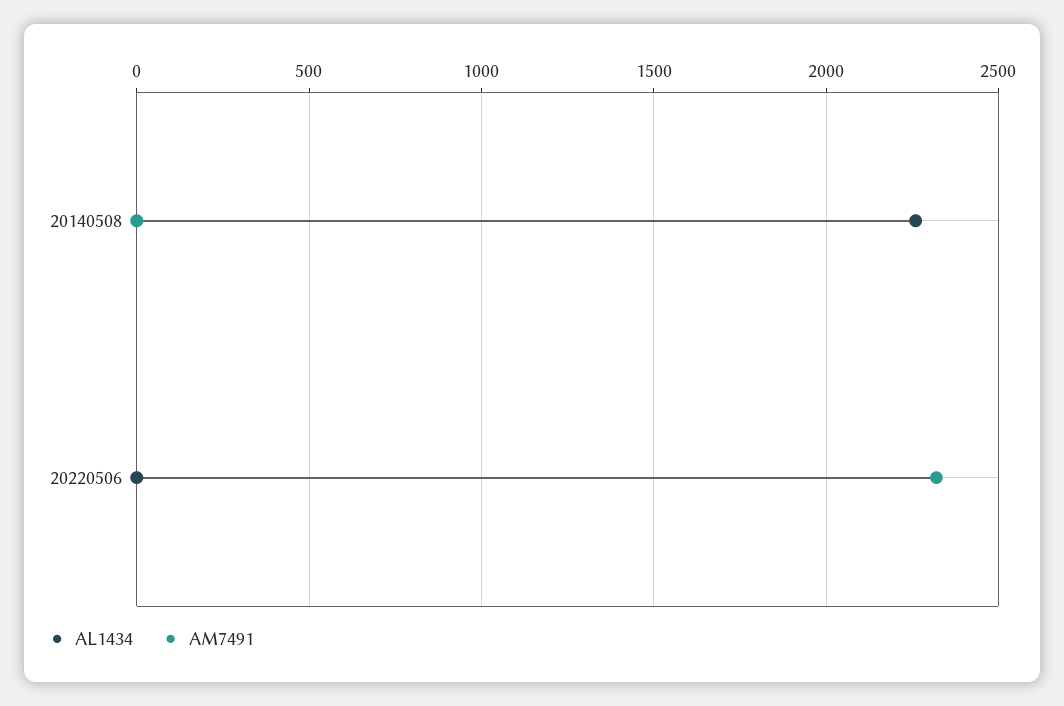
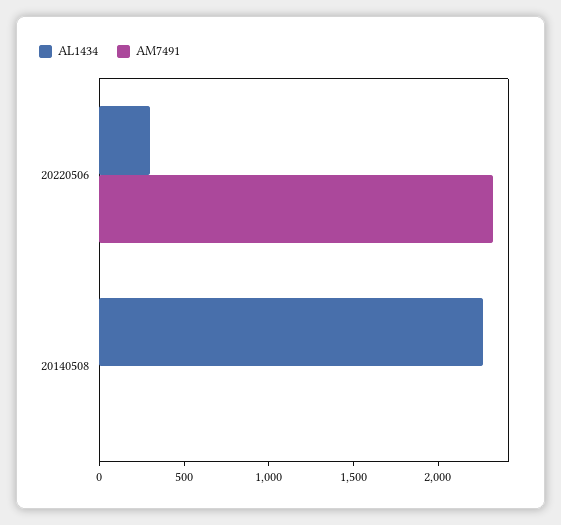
  {
    "AL1434": {
      "20140508": 2250,
-     "20220506": 0
+     "20220506": 300
    },
    "AM7491": {
      "20140508": 0,
      "20220506": 2300
    }
  }

